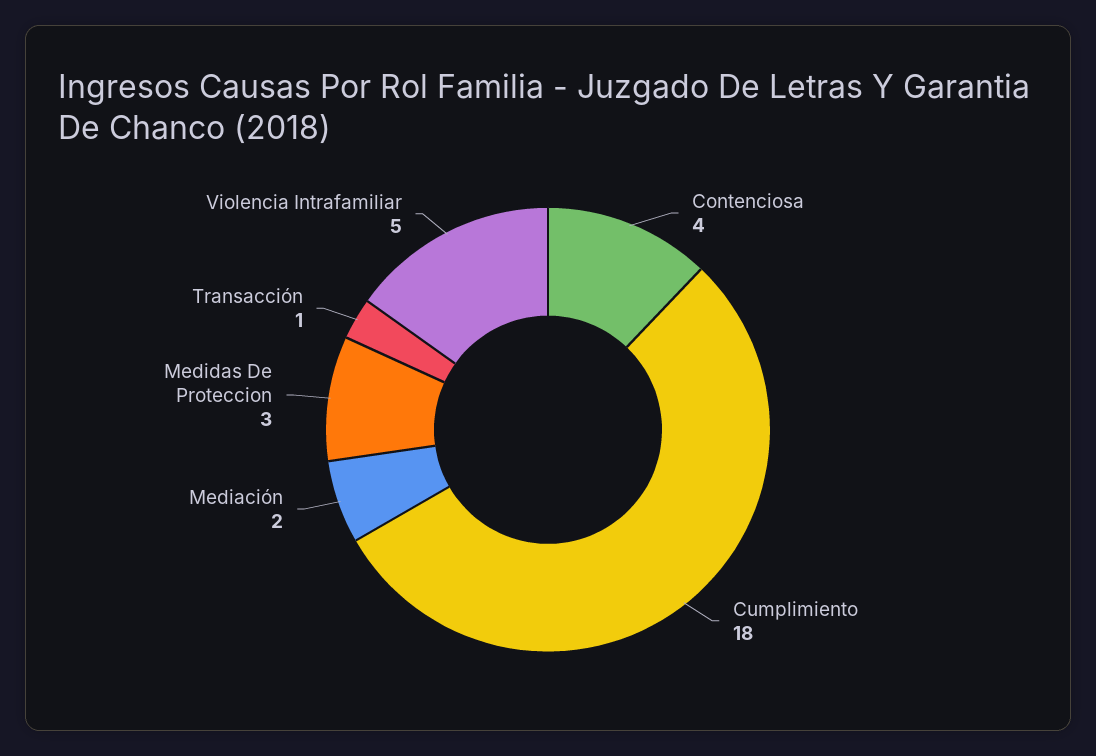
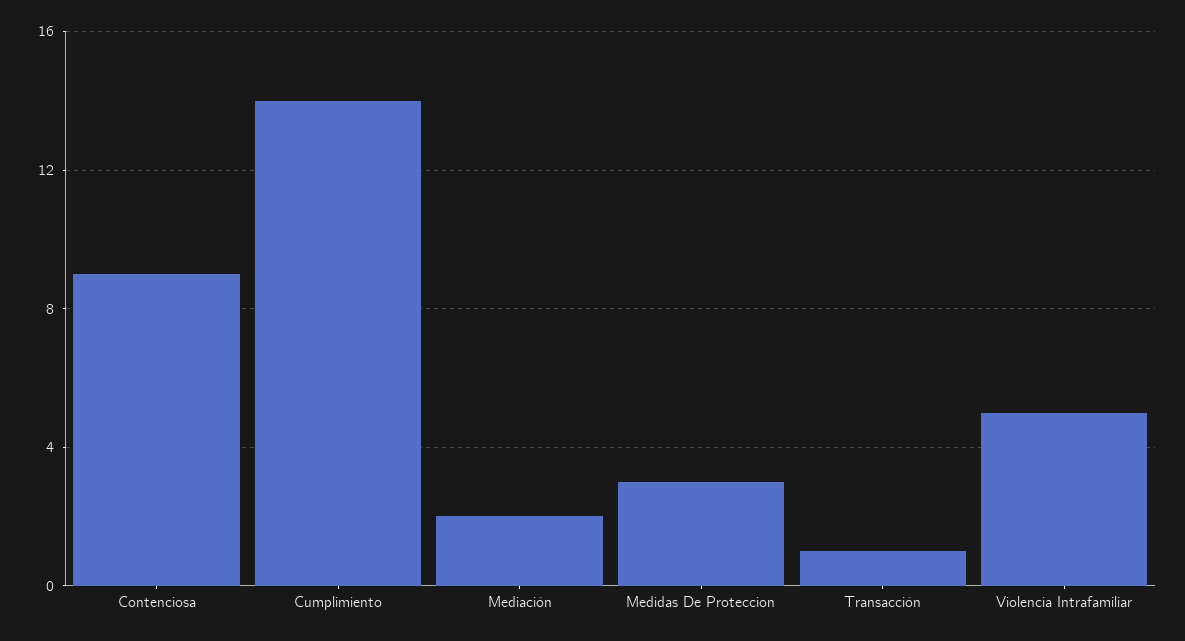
  {
-   "Contenciosa": 4,
+   "Contenciosa": 9,
-   "Cumplimiento": 18,
+   "Cumplimiento": 14,
    "Mediación": 2,
    "Medidas De Proteccion": 3,
    "Transacción": 1,
    "Violencia Intrafamiliar": 5
  }

